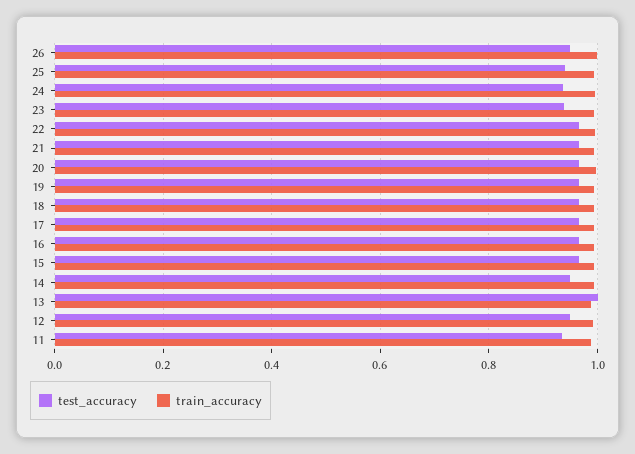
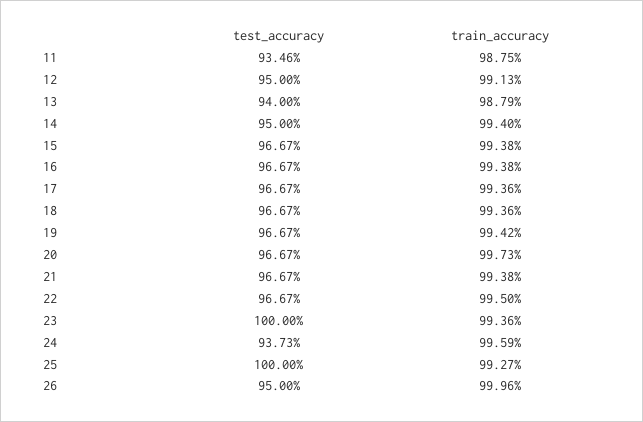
  {
    "test_accuracy": {
      "26": 0.95,
-     "25": 0.94,
+     "25": 1,
      "24": 0.9373,
-     "23": 0.94,
+     "23": 1,
      "22": 0.9667,
      "21": 0.9667,
      "20": 0.9667,
      "19": 0.9667,
      "18": 0.9667,
      "17": 0.9667,
      "16": 0.9667,
      "15": 0.9667,
      "14": 0.95,
-     "13": 1,
+     "13": 0.94,
      "12": 0.95,
      "11": 0.9346
    },
    "train_accuracy": {
      "26": 0.9996,
      "25": 0.9927,
      "24": 0.9959,
      "23": 0.9936,
      "22": 0.995,
      "21": 0.9938,
      "20": 0.9973,
      "19": 0.9942,
      "18": 0.9936,
      "17": 0.9936,
      "16": 0.9938,
      "15": 0.9938,
      "14": 0.994,
      "13": 0.9879,
      "12": 0.9913,
      "11": 0.9875
    }
  }

